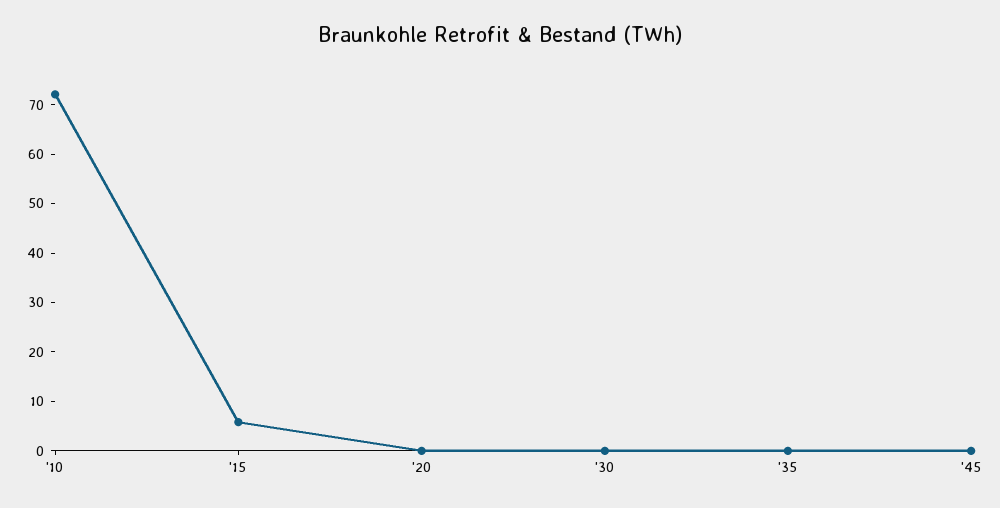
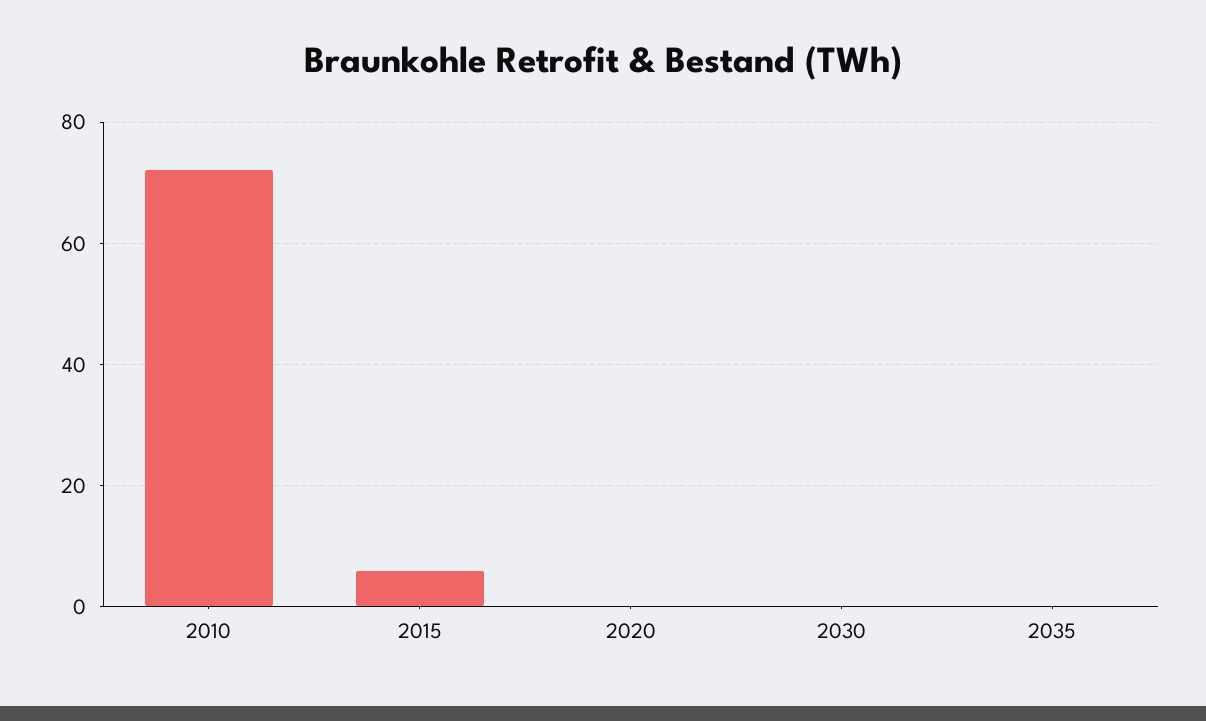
  {
    "'10": 72,
    "'15": 6,
    "'20": 0,
    "'30": 0,
-   "'35": 0,
+   "'35": 0
-   "'45": 0
  }

